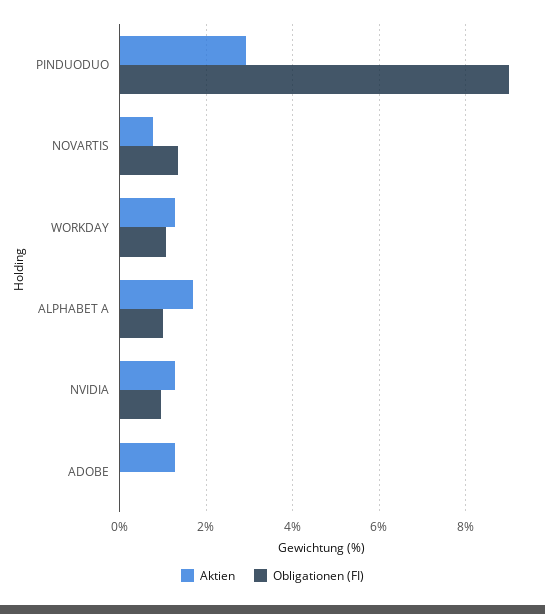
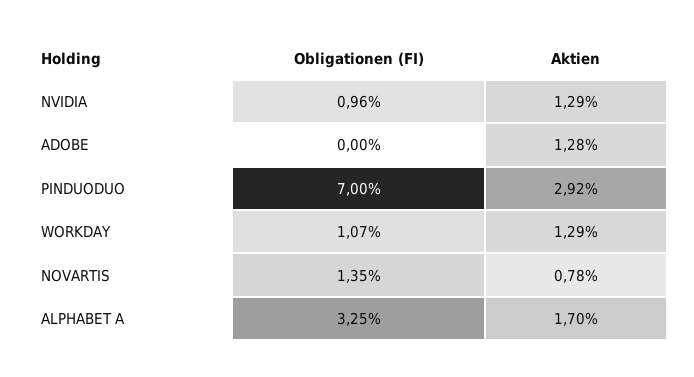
  {
    "Aktien": {
      "PINDUODUO": 2.92,
      "NOVARTIS": 0.78,
      "WORKDAY": 1.29,
      "ALPHABET A": 1.7,
      "NVIDIA": 1.29,
      "ADOBE": 1.28
    },
    "Obligationen (FI)": {
-     "PINDUODUO": 9,
+     "PINDUODUO": 7,
      "NOVARTIS": 1.35,
      "WORKDAY": 1.07,
-     "ALPHABET A": 1,
+     "ALPHABET A": 3.25,
      "NVIDIA": 0.96,
      "ADOBE": 0
    }
  }

